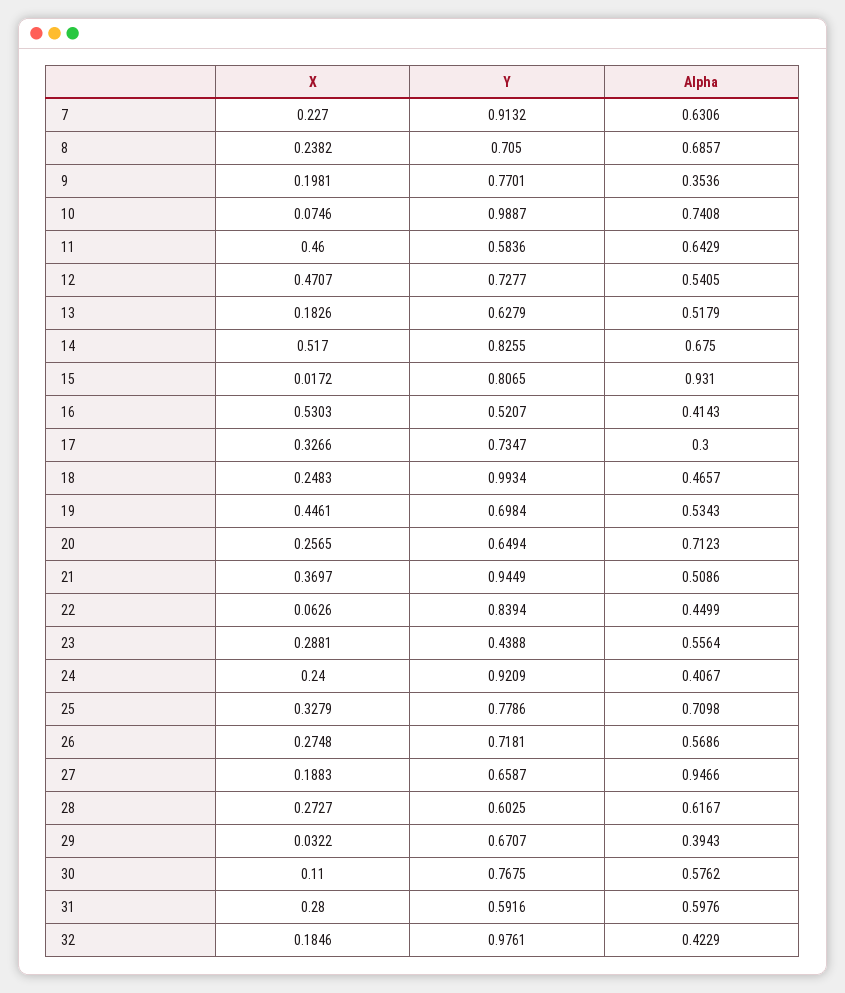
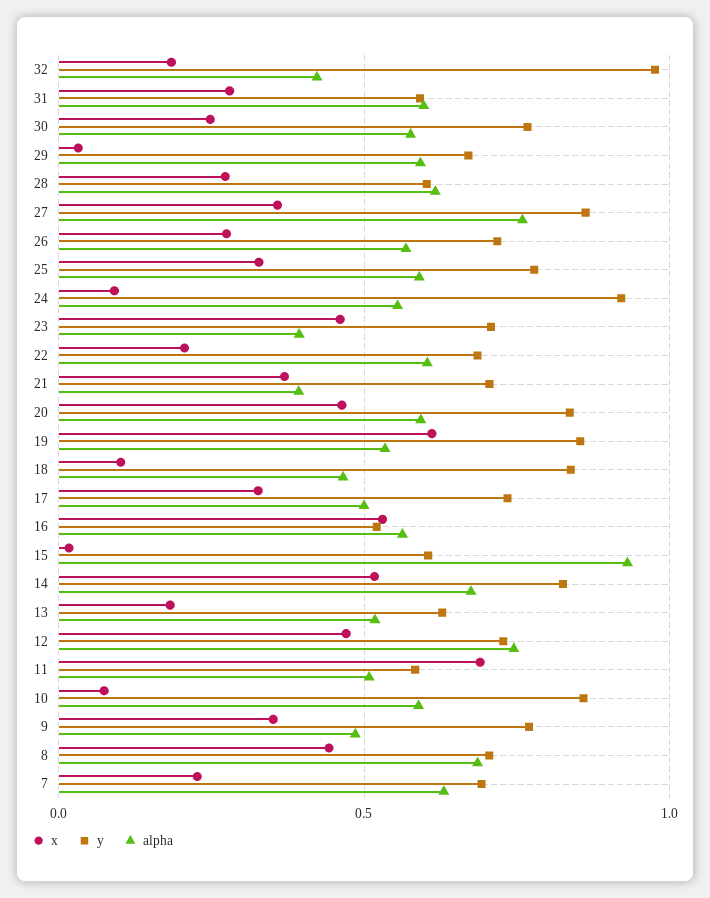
  {
    "X": {
      "7": 0.227,
-     "8": 0.2382,
+     "8": 0.45,
-     "9": 0.1981,
+     "9": 0.35,
      "10": 0.0746,
-     "11": 0.46,
+     "11": 0.7,
      "12": 0.4707,
      "13": 0.1826,
      "14": 0.517,
      "15": 0.0172,
      "16": 0.5303,
      "17": 0.3266,
-     "18": 0.2483,
+     "18": 0.1,
-     "19": 0.4461,
+     "19": 0.6,
-     "20": 0.2565,
+     "20": 0.45,
      "21": 0.3697,
-     "22": 0.0626,
+     "22": 0.2,
-     "23": 0.2881,
+     "23": 0.45,
-     "24": 0.24,
+     "24": 0.1,
      "25": 0.3279,
      "26": 0.2748,
-     "27": 0.1883,
+     "27": 0.35,
      "28": 0.2727,
      "29": 0.0322,
-     "30": 0.11,
+     "30": 0.25,
      "31": 0.28,
      "32": 0.1846
    },
    "Y": {
-     "7": 0.9132,
+     "7": 0.7,
      "8": 0.705,
      "9": 0.7701,
-     "10": 0.9887,
+     "10": 0.85,
      "11": 0.5836,
      "12": 0.7277,
      "13": 0.6279,
      "14": 0.8255,
-     "15": 0.8065,
+     "15": 0.6,
      "16": 0.5207,
      "17": 0.7347,
-     "18": 0.9934,
+     "18": 0.85,
-     "19": 0.6984,
+     "19": 0.85,
-     "20": 0.6494,
+     "20": 0.85,
-     "21": 0.9449,
+     "21": 0.7,
-     "22": 0.8394,
+     "22": 0.7,
-     "23": 0.4388,
+     "23": 0.7,
      "24": 0.9209,
      "25": 0.7786,
      "26": 0.7181,
-     "27": 0.6587,
+     "27": 0.85,
      "28": 0.6025,
      "29": 0.6707,
      "30": 0.7675,
      "31": 0.5916,
      "32": 0.9761
    },
    "Alpha": {
      "7": 0.6306,
      "8": 0.6857,
-     "9": 0.3536,
+     "9": 0.5,
-     "10": 0.7408,
+     "10": 0.6,
-     "11": 0.6429,
+     "11": 0.5,
-     "12": 0.5405,
+     "12": 0.75,
      "13": 0.5179,
      "14": 0.675,
      "15": 0.931,
-     "16": 0.4143,
+     "16": 0.55,
-     "17": 0.3,
+     "17": 0.5,
      "18": 0.4657,
      "19": 0.5343,
-     "20": 0.7123,
+     "20": 0.6,
-     "21": 0.5086,
+     "21": 0.4,
-     "22": 0.4499,
+     "22": 0.6,
-     "23": 0.5564,
+     "23": 0.4,
-     "24": 0.4067,
+     "24": 0.55,
-     "25": 0.7098,
+     "25": 0.6,
      "26": 0.5686,
-     "27": 0.9466,
+     "27": 0.75,
      "28": 0.6167,
-     "29": 0.3943,
+     "29": 0.6,
      "30": 0.5762,
      "31": 0.5976,
      "32": 0.4229
    }
  }

